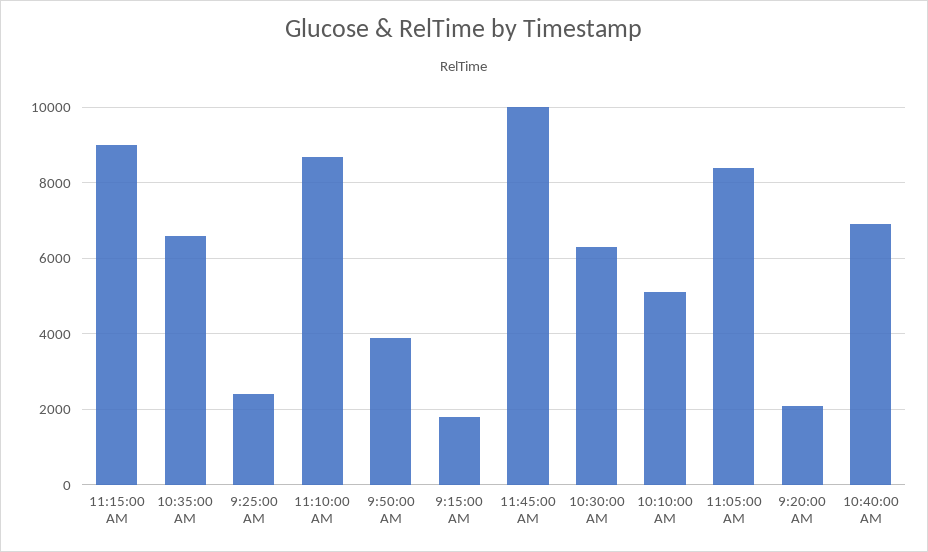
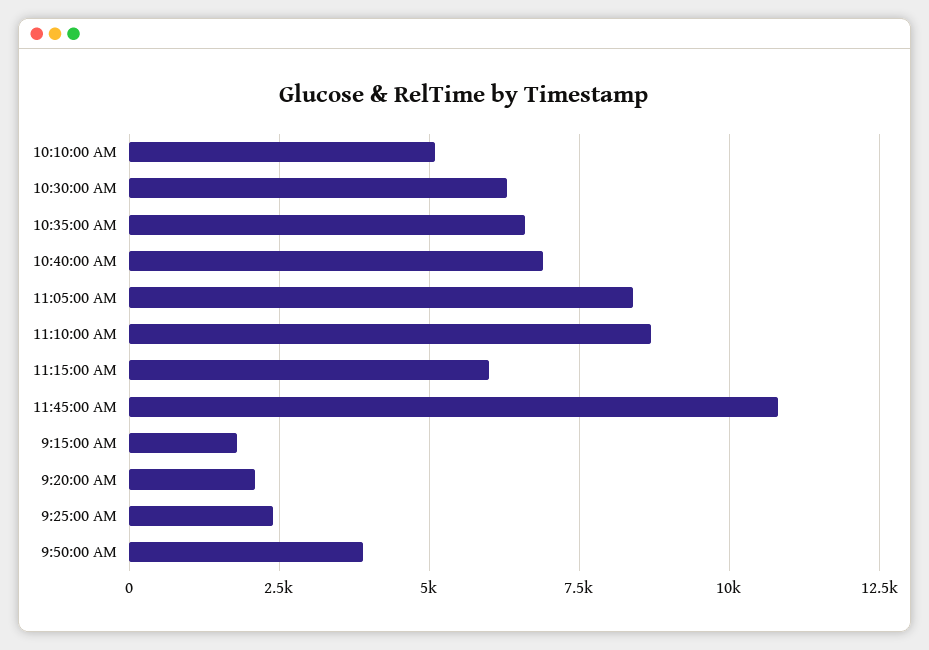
  {
-   "11:15:00 AM": 9000,
+   "11:15:00 AM": 6000,
    "10:35:00 AM": 6600,
    "9:25:00 AM": 2400,
    "11:10:00 AM": 8800,
    "9:50:00 AM": 4000,
    "9:15:00 AM": 1800,
-   "11:45:00 AM": 10000,
+   "11:45:00 AM": 10750,
    "10:30:00 AM": 6400,
    "10:10:00 AM": 5200,
    "11:05:00 AM": 8400,
    "9:20:00 AM": 2200,
    "10:40:00 AM": 7000
  }

